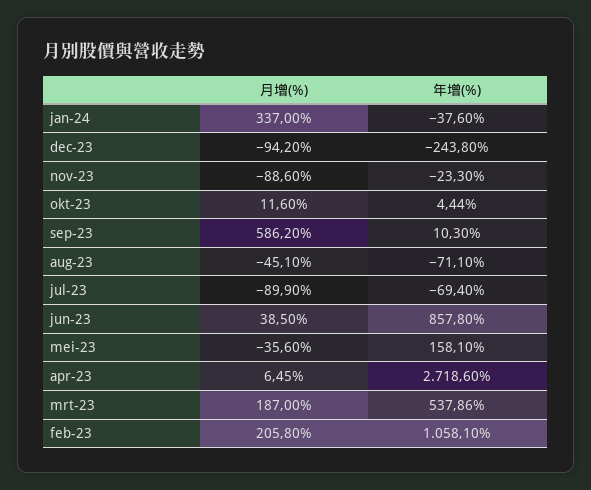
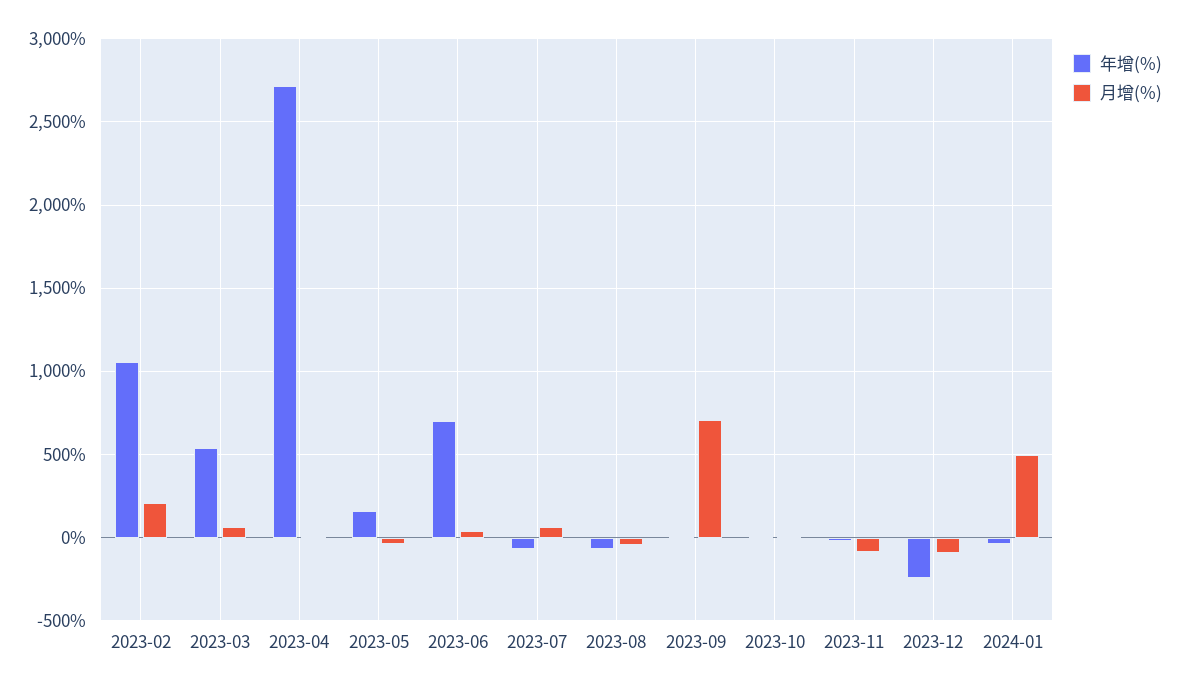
  {
    "月增(%)": {
-     "jan-24": 337,
+     "jan-24": 500,
      "dec-23": -94.2,
      "nov-23": -88.6,
      "okt-23": 11.6,
-     "sep-23": 586.2,
+     "sep-23": 700,
      "aug-23": -45.1,
-     "jul-23": -89.9,
+     "jul-23": 50,
      "jun-23": 38.5,
      "mei-23": -35.6,
      "apr-23": 6.45,
-     "mrt-23": 187,
+     "mrt-23": 50,
      "feb-23": 205.8
    },
    "年增(%)": {
      "jan-24": -37.6,
      "dec-23": -243.8,
      "nov-23": -23.3,
      "okt-23": 4.44,
      "sep-23": 10.3,
      "aug-23": -71.1,
      "jul-23": -69.4,
-     "jun-23": 857.8,
+     "jun-23": 700,
      "mei-23": 158.1,
      "apr-23": 2718.6,
      "mrt-23": 537.86,
      "feb-23": 1058.1
    }
  }

